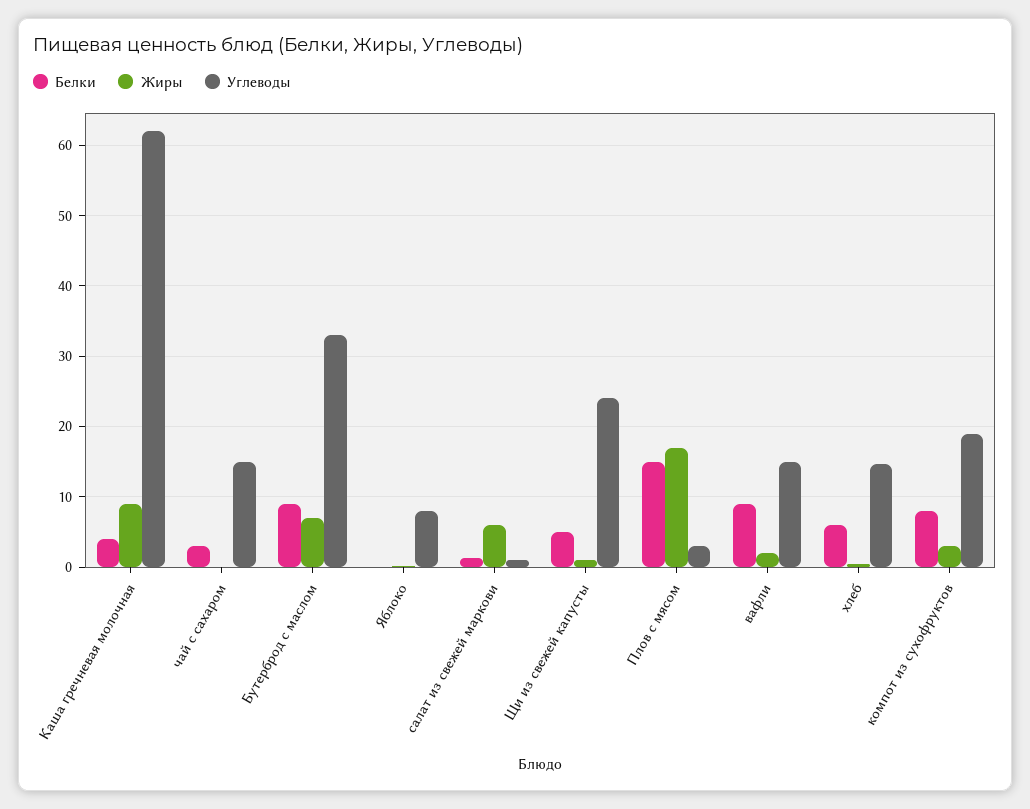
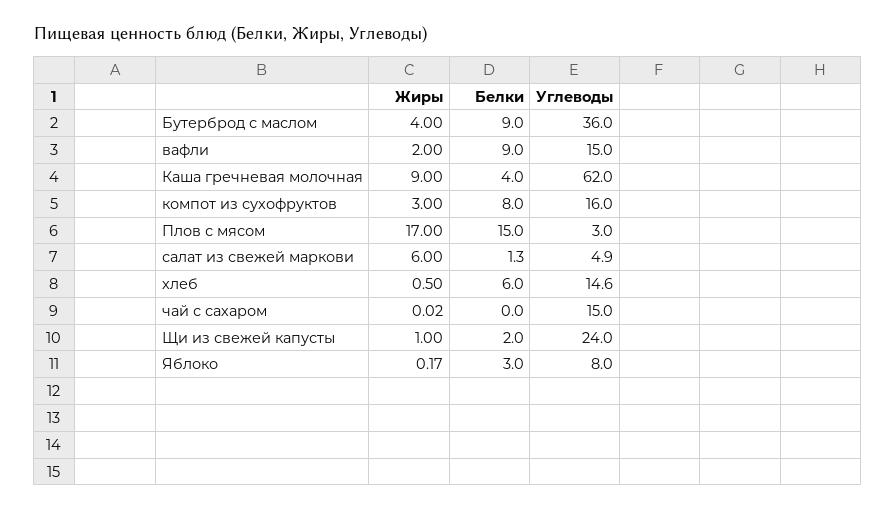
  {
    "Белки": {
      "Каша гречневая молочная": 4,
-     "чай с сахаром": 3,
+     "чай с сахаром": 0,
      "Бутерброд с маслом": 9,
-     "Яблоко": 0,
+     "Яблоко": 3,
      "салат из свежей маркови": 1.3,
-     "Щи из свежей капусты": 5,
+     "Щи из свежей капусты": 2,
      "Плов с мясом": 15,
      "вафли": 9,
      "хлеб": 6,
      "компот из сухофруктов": 8
    },
    "Жиры": {
      "Каша гречневая молочная": 9,
      "чай с сахаром": 0.02,
-     "Бутерброд с маслом": 7,
+     "Бутерброд с маслом": 4,
      "Яблоко": 0.17,
      "салат из свежей маркови": 6,
      "Щи из свежей капусты": 1,
      "Плов с мясом": 17,
      "вафли": 2,
      "хлеб": 0.5,
      "компот из сухофруктов": 3
    },
    "Углеводы": {
      "Каша гречневая молочная": 62,
      "чай с сахаром": 15,
-     "Бутерброд с маслом": 33,
+     "Бутерброд с маслом": 36,
      "Яблоко": 8,
-     "салат из свежей маркови": 1,
+     "салат из свежей маркови": 4.9,
      "Щи из свежей капусты": 24,
      "Плов с мясом": 3,
      "вафли": 15,
      "хлеб": 14.6,
-     "компот из сухофруктов": 19
+     "компот из сухофруктов": 16
    }
  }

